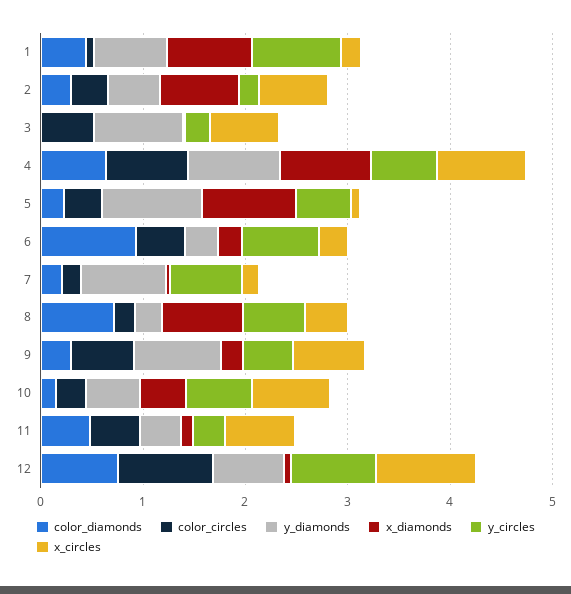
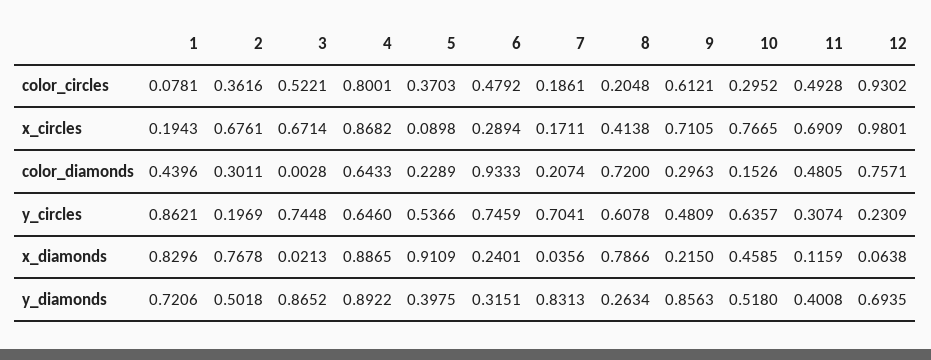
  {
    "color_diamonds": {
      "1": 0.4396,
      "2": 0.3011,
      "3": 0.0028,
      "4": 0.6433,
      "5": 0.2289,
      "6": 0.9333,
      "7": 0.2074,
      "8": 0.72,
      "9": 0.2963,
      "10": 0.1526,
      "11": 0.4805,
      "12": 0.7571
    },
    "color_circles": {
      "1": 0.0781,
      "2": 0.3616,
      "3": 0.5221,
      "4": 0.8001,
      "5": 0.3703,
      "6": 0.4792,
      "7": 0.1861,
      "8": 0.2048,
      "9": 0.6121,
      "10": 0.2952,
      "11": 0.4928,
      "12": 0.9302
    },
    "y_diamonds": {
      "1": 0.7206,
      "2": 0.5018,
      "3": 0.8652,
      "4": 0.8922,
-     "5": 1,
+     "5": 0.3975,
      "6": 0.3151,
      "7": 0.8313,
      "8": 0.2634,
      "9": 0.8563,
      "10": 0.518,
      "11": 0.4008,
      "12": 0.6935
    },
    "x_diamonds": {
      "1": 0.8296,
      "2": 0.7678,
      "3": 0.0213,
      "4": 0.8865,
      "5": 0.9109,
      "6": 0.2401,
      "7": 0.0356,
      "8": 0.7866,
      "9": 0.215,
      "10": 0.4585,
      "11": 0.1159,
      "12": 0.0638
    },
    "y_circles": {
      "1": 0.8621,
      "2": 0.1969,
-     "3": 0.2,
+     "3": 0.7448,
      "4": 0.646,
      "5": 0.5366,
      "6": 0.7459,
      "7": 0.7041,
      "8": 0.6078,
      "9": 0.4809,
      "10": 0.6357,
      "11": 0.3074,
-     "12": 0.8
+     "12": 0.2309
    },
    "x_circles": {
      "1": 0.1943,
      "2": 0.6761,
      "3": 0.6714,
      "4": 0.8682,
      "5": 0.0898,
      "6": 0.2894,
      "7": 0.1711,
      "8": 0.4138,
      "9": 0.7105,
      "10": 0.7665,
      "11": 0.6909,
      "12": 0.9801
    }
  }

